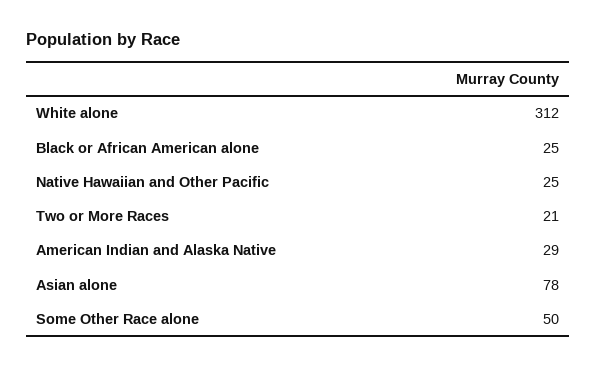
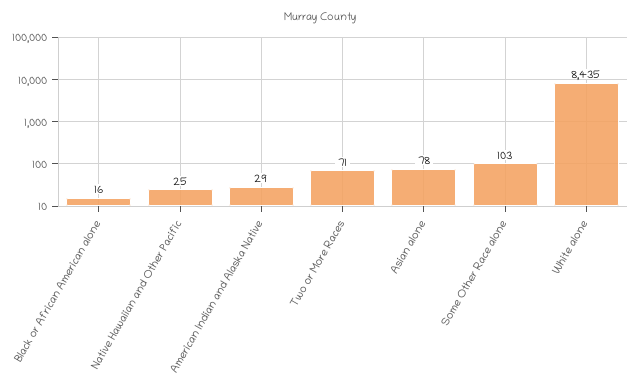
  {
-   "White alone": 312,
+   "White alone": 8435,
-   "Black or African American alone": 25,
+   "Black or African American alone": 16,
    "Native Hawaiian and Other Pacific": 25,
-   "Two or More Races": 21,
+   "Two or More Races": 71,
    "American Indian and Alaska Native": 29,
    "Asian alone": 78,
-   "Some Other Race alone": 50
+   "Some Other Race alone": 103
  }

